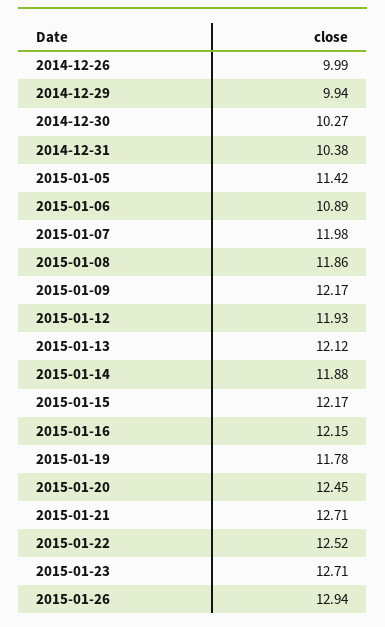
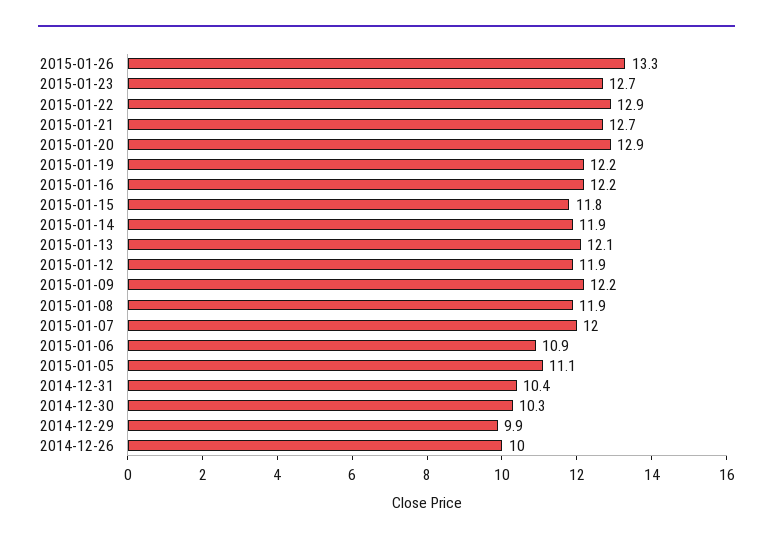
  {
    "2014-12-26": 9.99,
    "2014-12-29": 9.94,
    "2014-12-30": 10.27,
    "2014-12-31": 10.38,
-   "2015-01-05": 11.42,
+   "2015-01-05": 11.1,
    "2015-01-06": 10.89,
    "2015-01-07": 11.98,
    "2015-01-08": 11.86,
    "2015-01-09": 12.17,
    "2015-01-12": 11.93,
    "2015-01-13": 12.12,
    "2015-01-14": 11.88,
-   "2015-01-15": 12.17,
+   "2015-01-15": 11.8,
    "2015-01-16": 12.15,
-   "2015-01-19": 11.78,
+   "2015-01-19": 12.2,
-   "2015-01-20": 12.45,
+   "2015-01-20": 12.9,
    "2015-01-21": 12.71,
-   "2015-01-22": 12.52,
+   "2015-01-22": 12.9,
    "2015-01-23": 12.71,
-   "2015-01-26": 12.94
+   "2015-01-26": 13.3
  }

